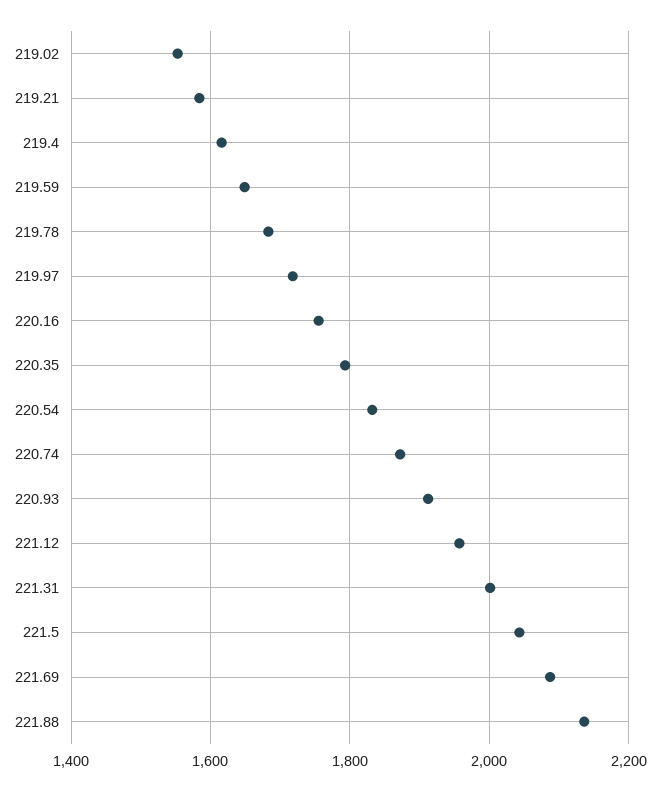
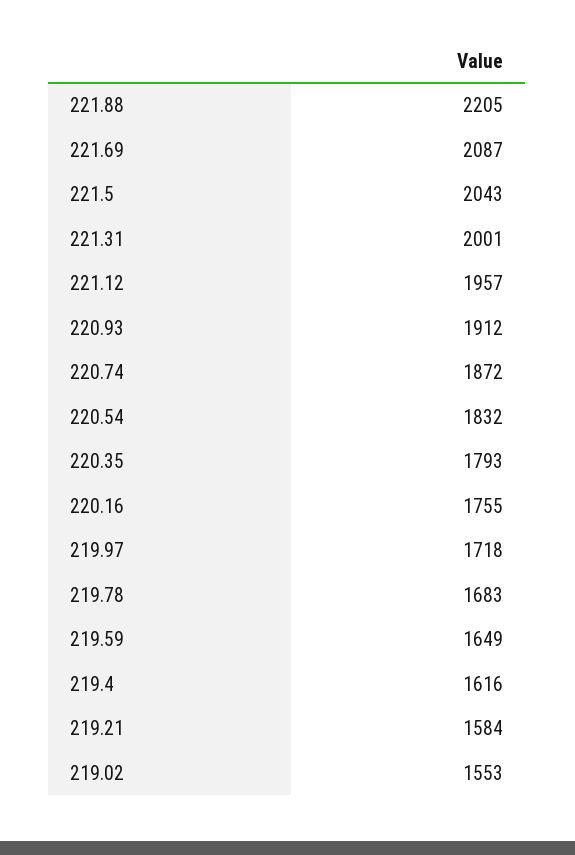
  {
    "219.02": 1553,
    "219.21": 1584,
    "219.4": 1616,
    "219.59": 1649,
    "219.78": 1683,
    "219.97": 1718,
    "220.16": 1755,
    "220.35": 1793,
    "220.54": 1832,
    "220.74": 1872,
    "220.93": 1912,
    "221.12": 1957,
    "221.31": 2001,
    "221.5": 2043,
    "221.69": 2087,
-   "221.88": 2140
+   "221.88": 2205
  }

